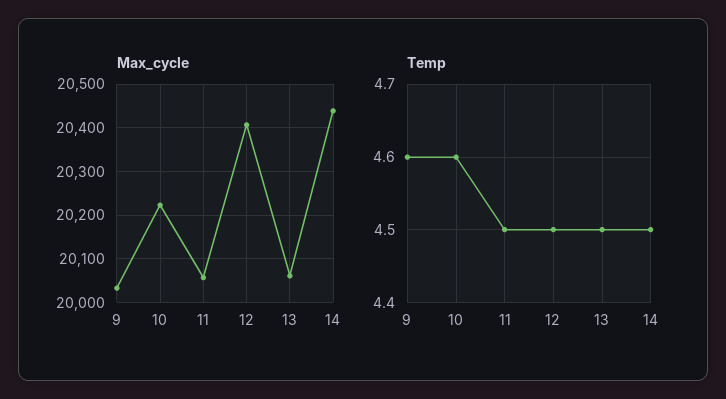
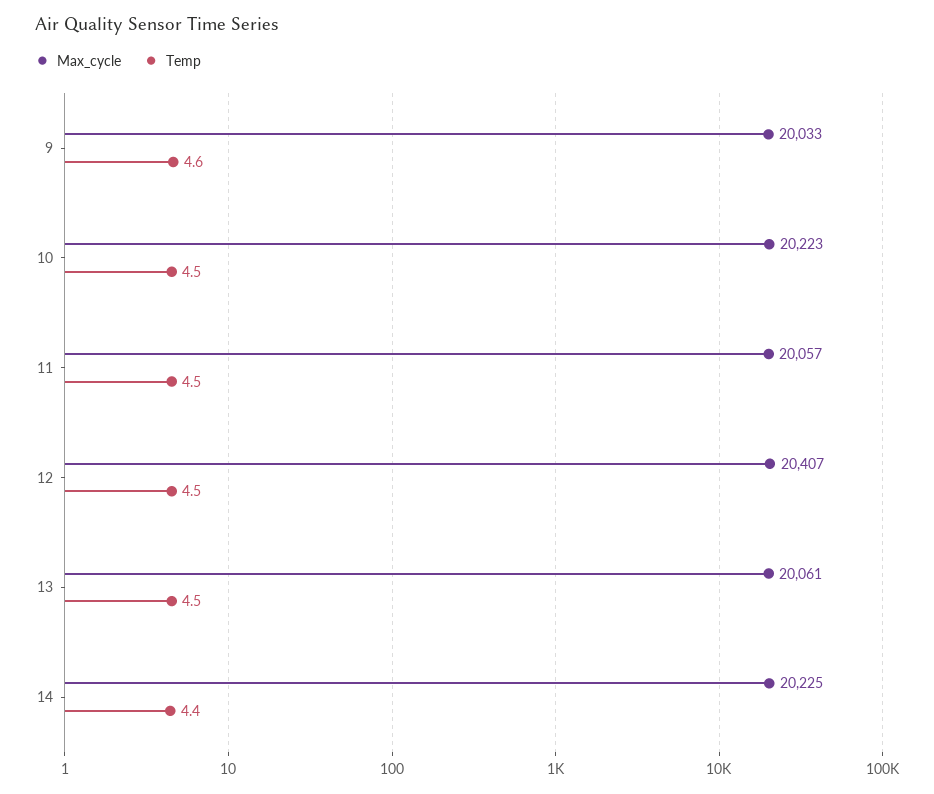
  {
    "Max_cycle": {
      "9": 20033,
      "10": 20223,
      "11": 20057,
      "12": 20407,
      "13": 20061,
-     "14": 20440
+     "14": 20225
    },
    "Temp": {
      "9": 4.6,
-     "10": 4.6,
+     "10": 4.5,
      "11": 4.5,
      "12": 4.5,
      "13": 4.5,
-     "14": 4.5
+     "14": 4.4
    }
  }

